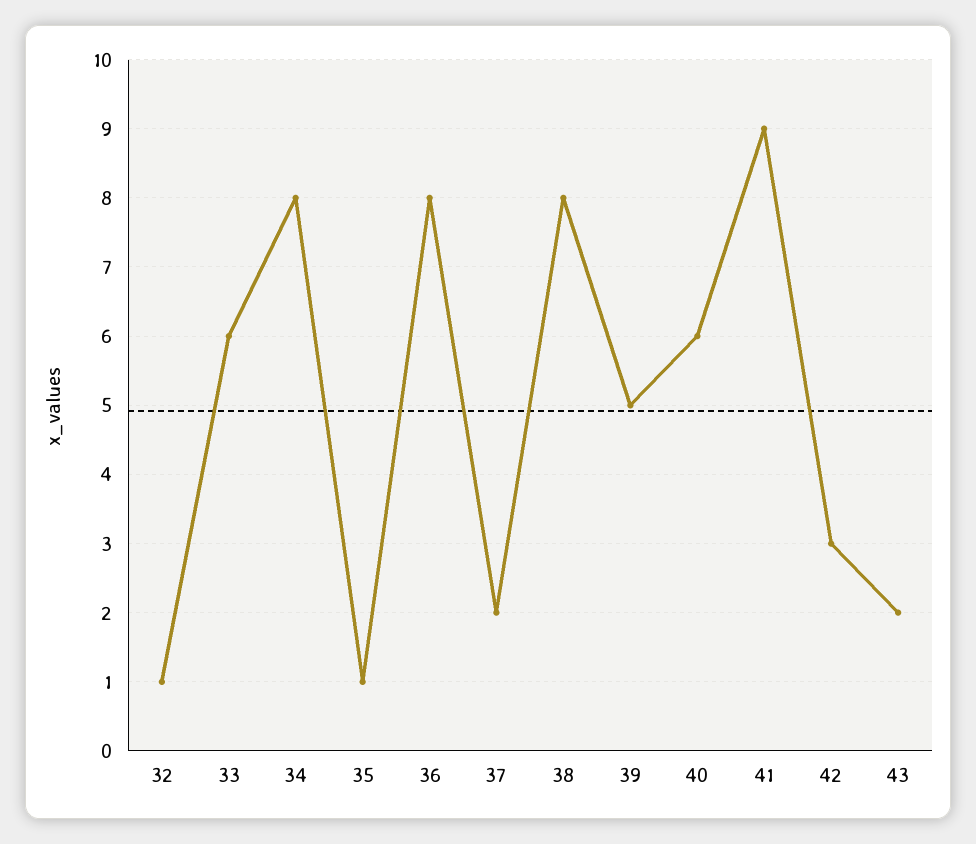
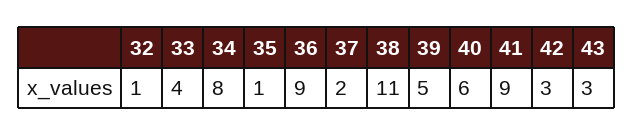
  {
    "32": 1,
-   "33": 6,
+   "33": 4,
    "34": 8,
    "35": 1,
-   "36": 8,
+   "36": 9,
    "37": 2,
-   "38": 8,
+   "38": 11,
    "39": 5,
    "40": 6,
    "41": 9,
    "42": 3,
-   "43": 2
+   "43": 3
  }

